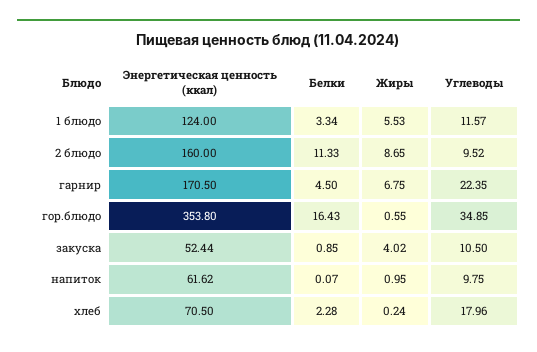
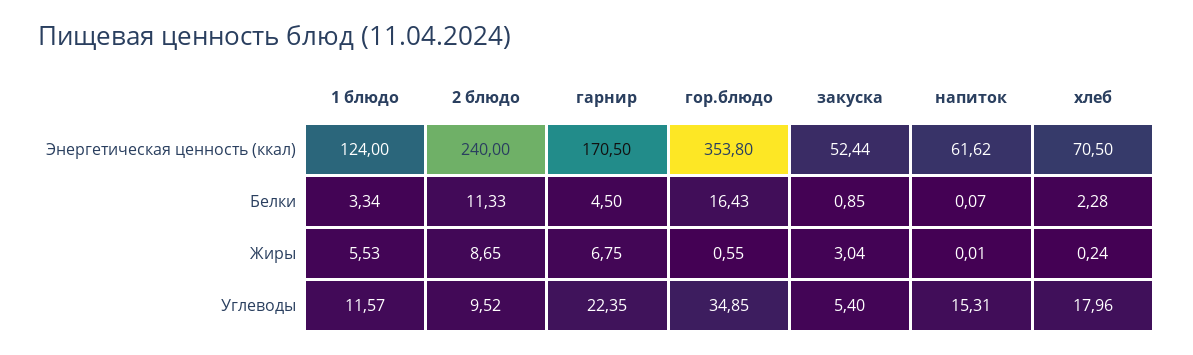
  {
    "Энергетическая ценность (ккал)": {
      "1 блюдо": 124,
-     "2 блюдо": 160,
+     "2 блюдо": 240,
      "гарнир": 170.5,
      "гор.блюдо": 353.8,
      "закуска": 52.44,
      "напиток": 61.62,
      "хлеб": 70.5
    },
    "Белки": {
      "1 блюдо": 3.34,
      "2 блюдо": 11.33,
      "гарнир": 4.5,
      "гор.блюдо": 16.43,
      "закуска": 0.85,
      "напиток": 0.07,
      "хлеб": 2.28
    },
    "Жиры": {
      "1 блюдо": 5.53,
      "2 блюдо": 8.65,
      "гарнир": 6.75,
      "гор.блюдо": 0.55,
-     "закуска": 4.02,
+     "закуска": 3.04,
-     "напиток": 0.95,
+     "напиток": 0.01,
      "хлеб": 0.24
    },
    "Углеводы": {
      "1 блюдо": 11.57,
      "2 блюдо": 9.52,
      "гарнир": 22.35,
      "гор.блюдо": 34.85,
-     "закуска": 10.5,
+     "закуска": 5.4,
-     "напиток": 9.75,
+     "напиток": 15.31,
      "хлеб": 17.96
    }
  }

